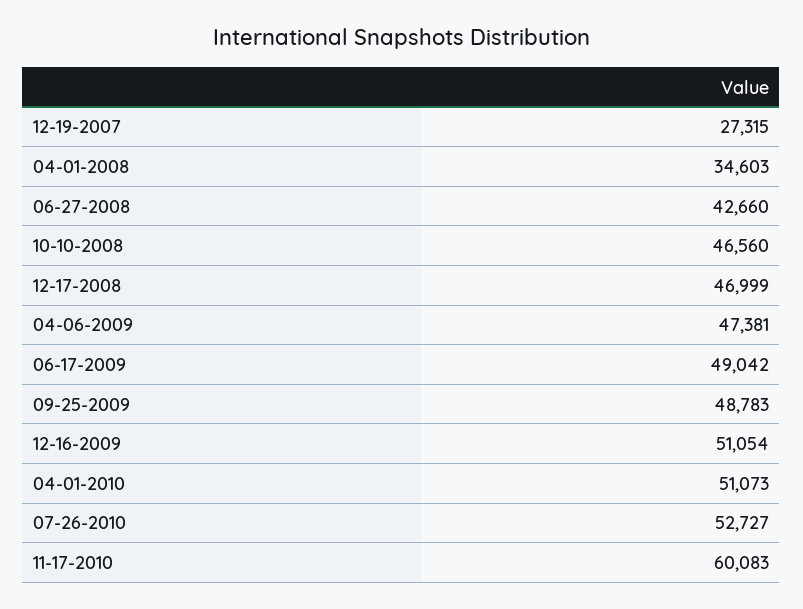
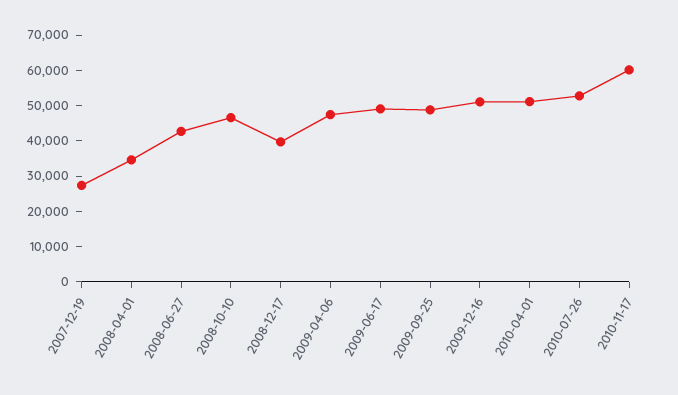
  {
    "12-19-2007": 27315,
    "04-01-2008": 34603,
    "06-27-2008": 42660,
    "10-10-2008": 46560,
-   "12-17-2008": 46999,
+   "12-17-2008": 40000,
    "04-06-2009": 47381,
    "06-17-2009": 49042,
    "09-25-2009": 48783,
    "12-16-2009": 51054,
    "04-01-2010": 51073,
    "07-26-2010": 52727,
    "11-17-2010": 60083
  }

